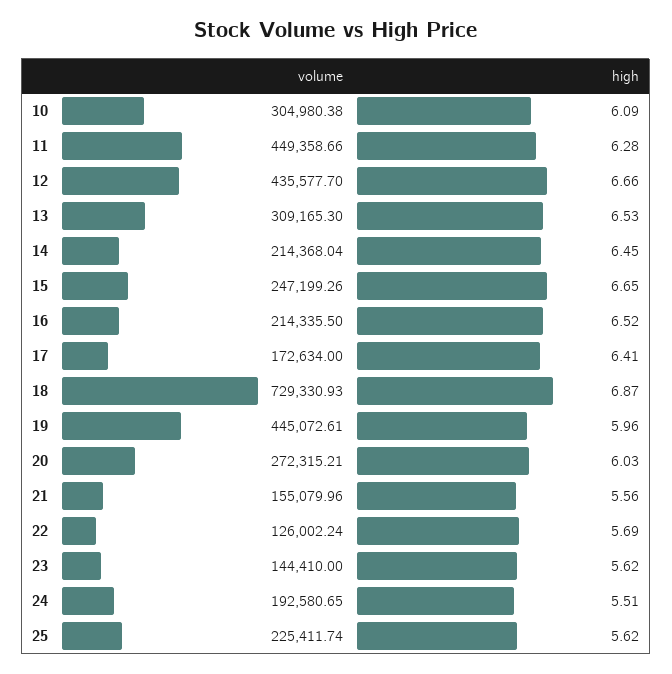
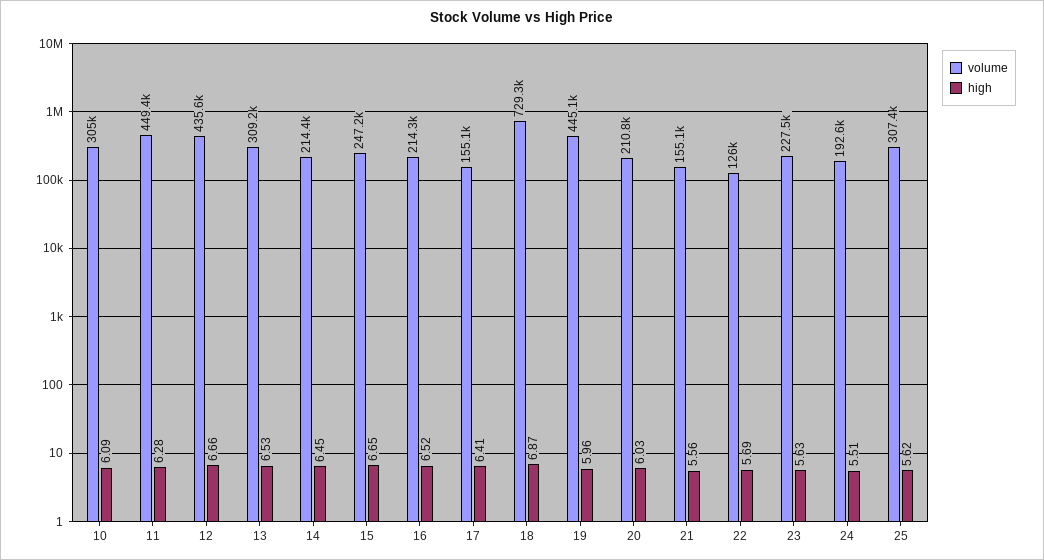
  {
    "volume": {
      "10": 304980.38,
      "11": 449358.66,
      "12": 435577.7,
      "13": 309165.3,
      "14": 214368.04,
      "15": 247199.26,
      "16": 214335.5,
-     "17": 172634,
+     "17": 155100,
      "18": 729330.93,
      "19": 445072.61,
-     "20": 272315.21,
+     "20": 210800,
      "21": 155079.96,
      "22": 126002.24,
-     "23": 144410,
+     "23": 227500,
      "24": 192580.65,
-     "25": 225411.74
+     "25": 307400
    },
    "high": {
      "10": 6.09,
      "11": 6.28,
      "12": 6.66,
      "13": 6.53,
      "14": 6.45,
      "15": 6.65,
      "16": 6.52,
      "17": 6.41,
      "18": 6.87,
      "19": 5.96,
      "20": 6.03,
      "21": 5.56,
      "22": 5.69,
-     "23": 5.62,
+     "23": 5.63,
      "24": 5.51,
      "25": 5.62
    }
  }

